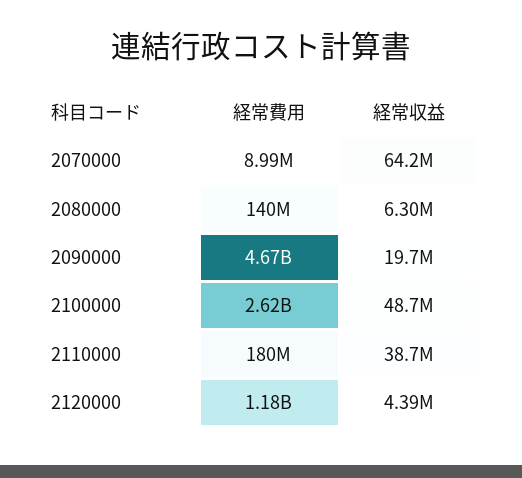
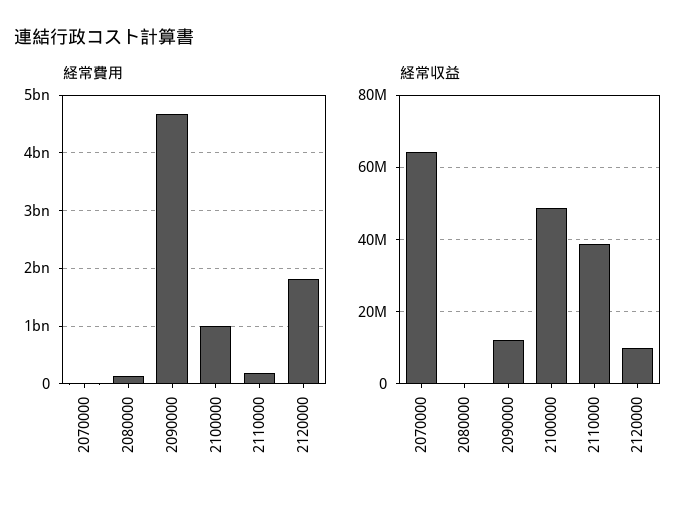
  {
    "経常費用": {
      "2070000": 8990000,
      "2080000": 140000000,
      "2090000": 4670000000,
-     "2100000": 2620000000,
+     "2100000": 1000000000,
      "2110000": 180000000,
-     "2120000": 1180000000
+     "2120000": 1800000000
    },
    "経常収益": {
      "2070000": 64200000,
-     "2080000": 6300000,
+     "2080000": 0,
-     "2090000": 19700000,
+     "2090000": 12000000,
      "2100000": 48700000,
      "2110000": 38700000,
-     "2120000": 4390000
+     "2120000": 10000000
    }
  }

